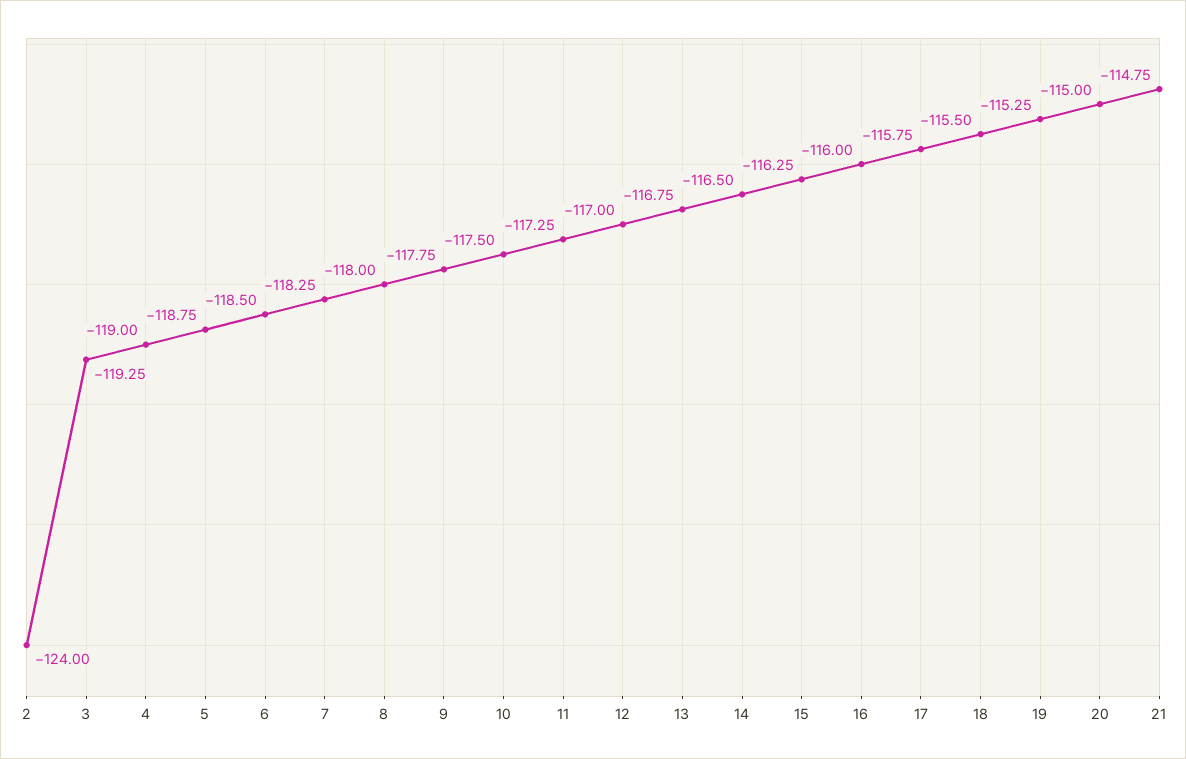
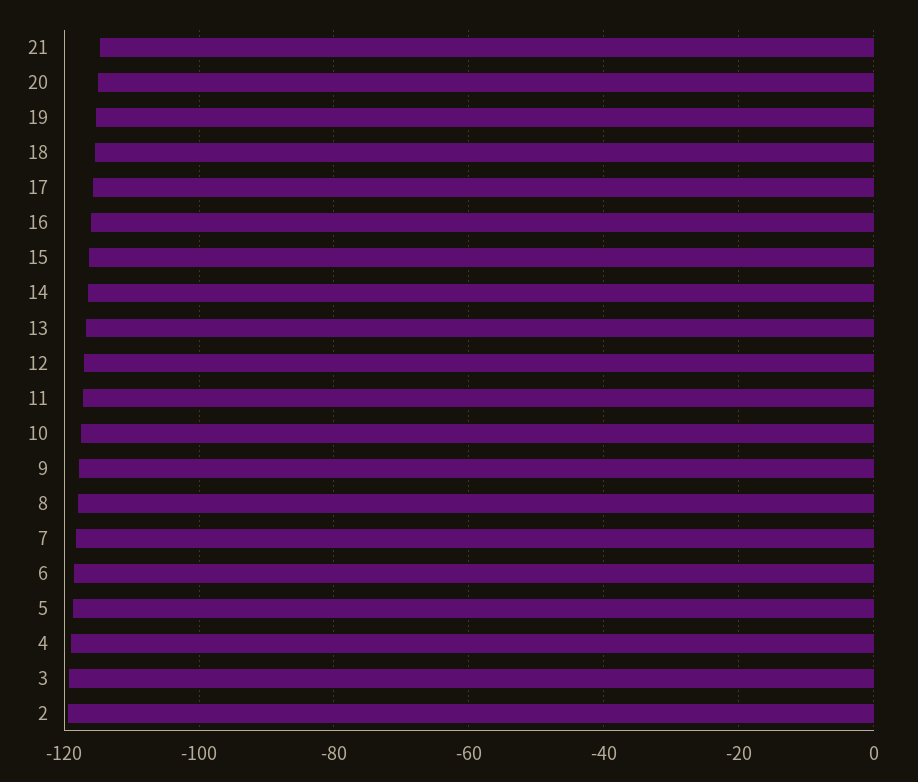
  {
-   "2": -124,
+   "2": -120,
    "3": -119.25,
    "4": -119,
    "5": -118.75,
    "6": -118.5,
    "7": -118.25,
    "8": -118,
    "9": -117.75,
    "10": -117.5,
    "11": -117.25,
    "12": -117,
    "13": -116.75,
    "14": -116.5,
    "15": -116.25,
    "16": -116,
    "17": -115.75,
    "18": -115.5,
    "19": -115.25,
    "20": -115,
    "21": -114.75
  }

